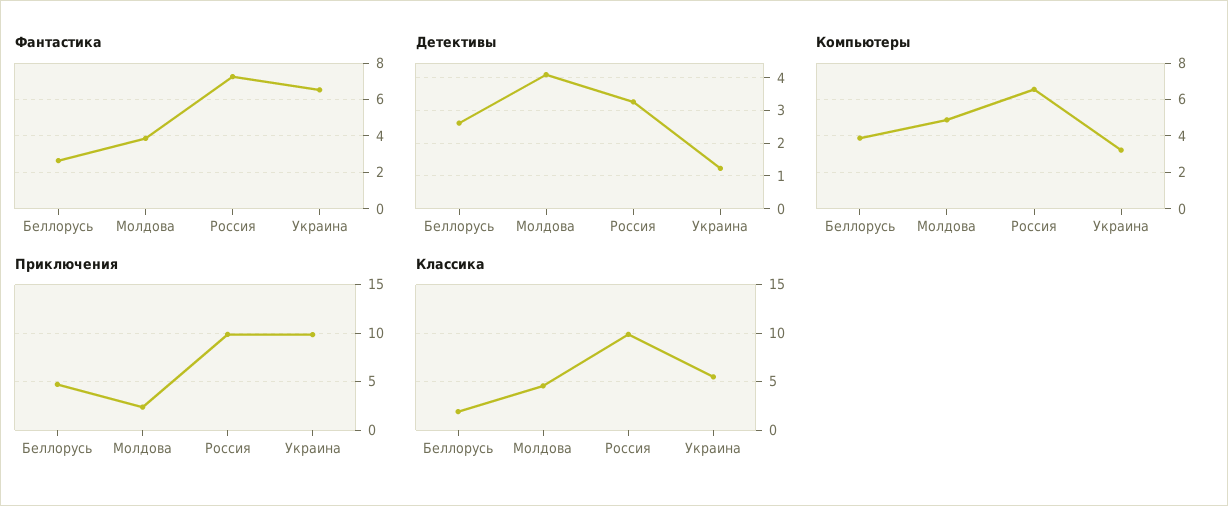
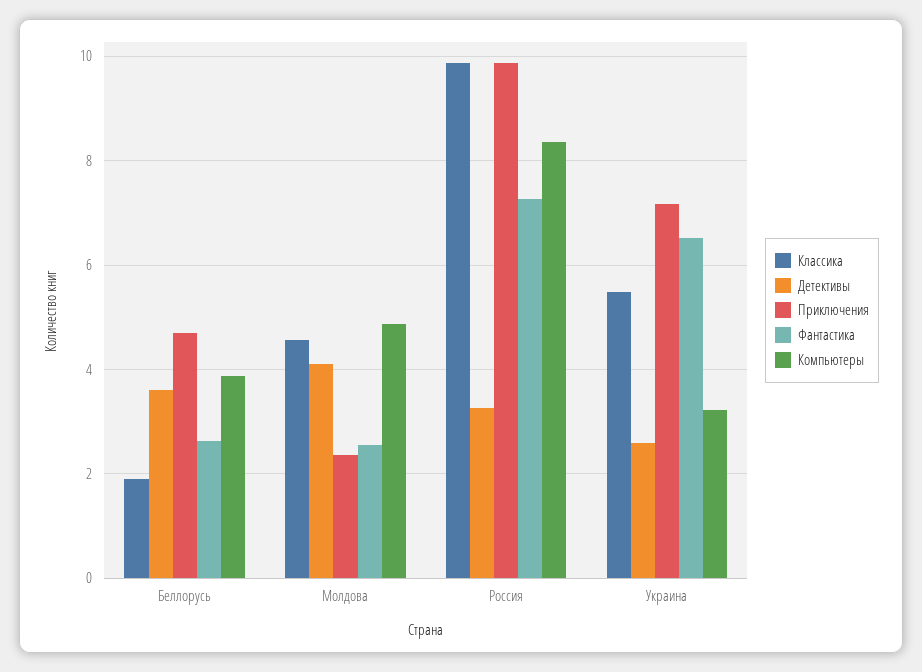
  {
    "Фантастика": {
      "Беллорусь": 2.6,
-     "Молдова": 4,
+     "Молдова": 2.6,
      "Россия": 7.2,
      "Украина": 6.6
    },
    "Детективы": {
-     "Беллорусь": 2.6,
+     "Беллорусь": 3.6,
      "Молдова": 4,
      "Россия": 3.2,
-     "Украина": 1.2
+     "Украина": 2.6
    },
    "Компьютеры": {
      "Беллорусь": 3.8,
      "Молдова": 4.8,
-     "Россия": 6.5,
+     "Россия": 8.4,
      "Украина": 3.2
    },
    "Приключения": {
      "Беллорусь": 4.8,
      "Молдова": 2.4,
      "Россия": 9.8,
-     "Украина": 10
+     "Украина": 7.2
    },
    "Классика": {
      "Беллорусь": 1.8,
      "Молдова": 4.6,
      "Россия": 9.8,
      "Украина": 5.4
    }
  }

